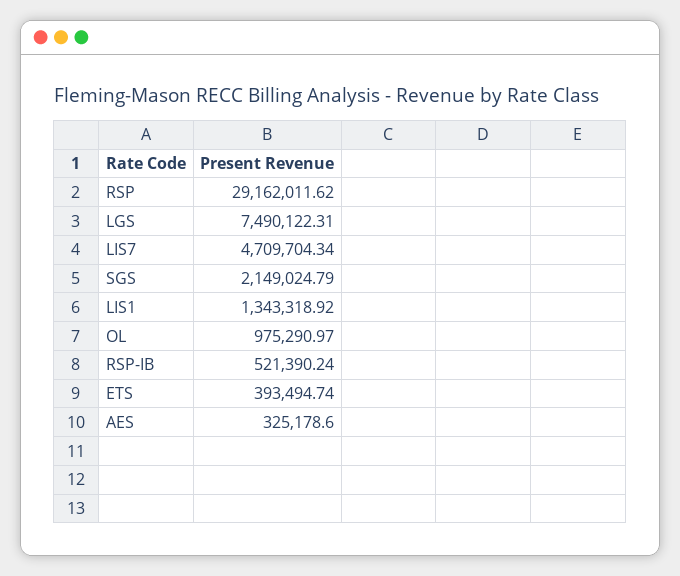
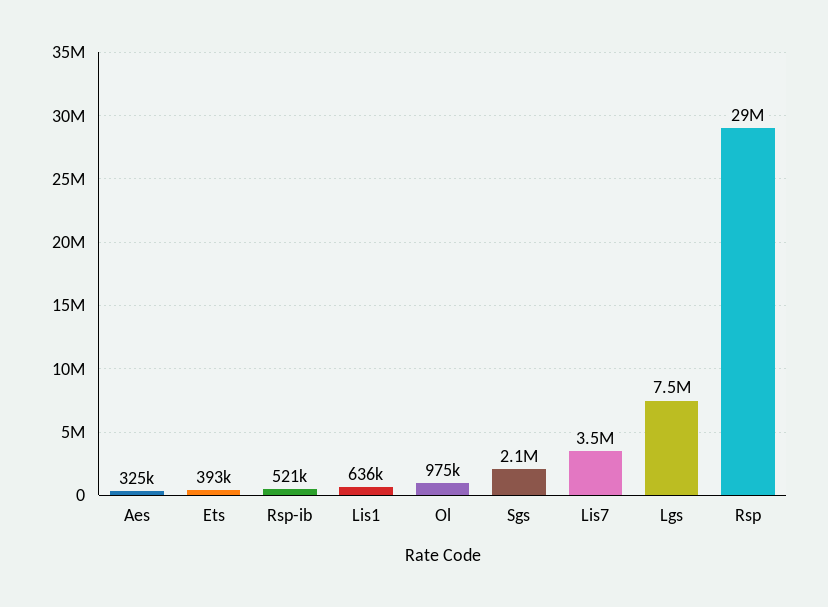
  {
    "RSP": 29162011.62,
    "LGS": 7490122.31,
-   "LIS7": 4709704.34,
+   "LIS7": 3500000,
    "SGS": 2149024.79,
-   "LIS1": 1343318.92,
+   "LIS1": 636000,
    "OL": 975290.97,
    "RSP-IB": 521390.24,
    "ETS": 393494.74,
    "AES": 325178.6
  }

